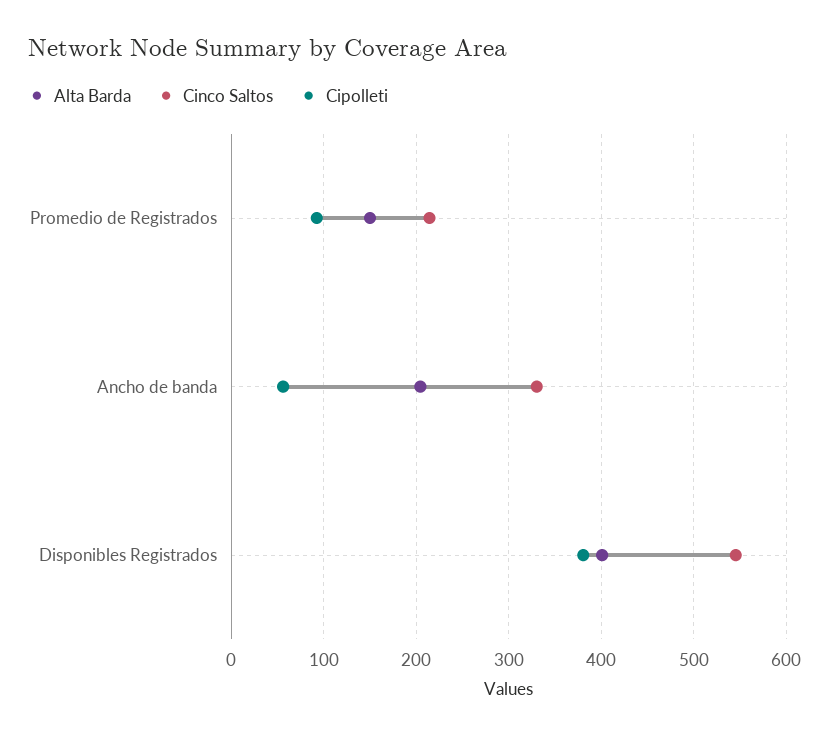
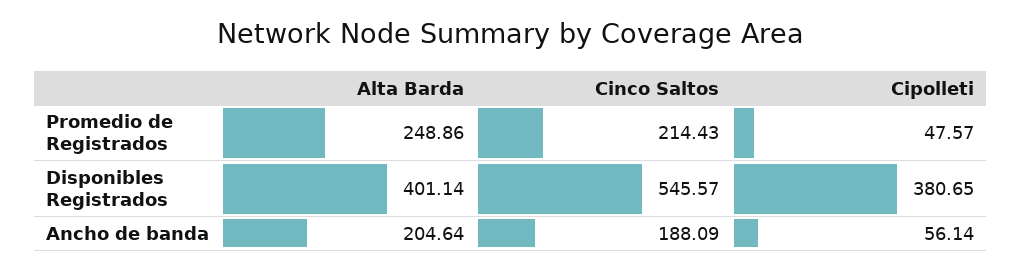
  {
    "Alta Barda": {
-     "Promedio de Registrados": 150,
+     "Promedio de Registrados": 248.86,
      "Ancho de banda": 204.64,
      "Disponibles Registrados": 401.14
    },
    "Cinco Saltos": {
      "Promedio de Registrados": 214.43,
-     "Ancho de banda": 330,
+     "Ancho de banda": 188.09,
      "Disponibles Registrados": 545.57
    },
    "Cipolleti": {
-     "Promedio de Registrados": 90,
+     "Promedio de Registrados": 47.57,
      "Ancho de banda": 56.14,
      "Disponibles Registrados": 380.65
    }
  }

